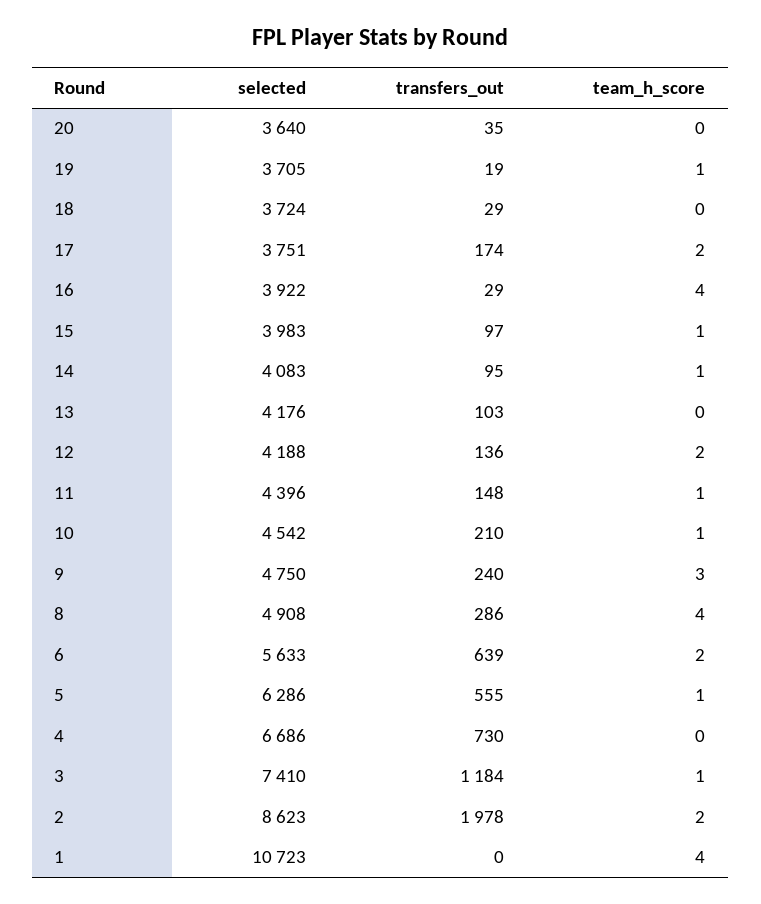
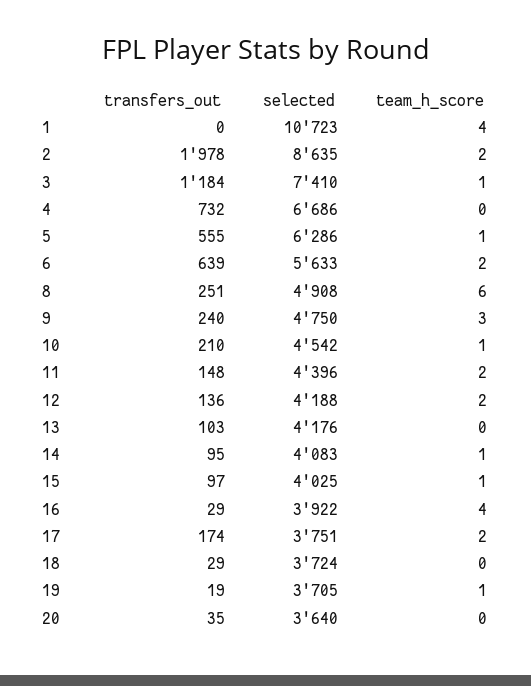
  {
    "selected": {
      "20": 3640,
      "19": 3705,
      "18": 3724,
      "17": 3751,
      "16": 3922,
-     "15": 3983,
+     "15": 4025,
      "14": 4083,
      "13": 4176,
      "12": 4188,
      "11": 4396,
      "10": 4542,
      "9": 4750,
      "8": 4908,
      "6": 5633,
      "5": 6286,
      "4": 6686,
      "3": 7410,
-     "2": 8623,
+     "2": 8635,
      "1": 10723
    },
    "transfers_out": {
      "20": 35,
      "19": 19,
      "18": 29,
      "17": 174,
      "16": 29,
      "15": 97,
      "14": 95,
      "13": 103,
      "12": 136,
      "11": 148,
      "10": 210,
      "9": 240,
-     "8": 286,
+     "8": 251,
      "6": 639,
      "5": 555,
-     "4": 730,
+     "4": 732,
      "3": 1184,
      "2": 1978,
      "1": 0
    },
    "team_h_score": {
      "20": 0,
      "19": 1,
      "18": 0,
      "17": 2,
      "16": 4,
      "15": 1,
      "14": 1,
      "13": 0,
      "12": 2,
-     "11": 1,
+     "11": 2,
      "10": 1,
      "9": 3,
-     "8": 4,
+     "8": 6,
      "6": 2,
      "5": 1,
      "4": 0,
      "3": 1,
      "2": 2,
      "1": 4
    }
  }

